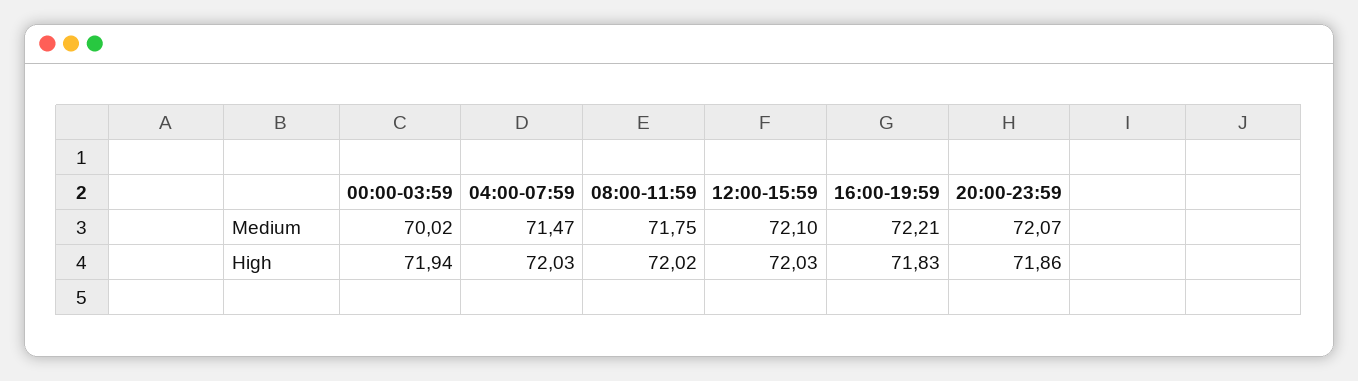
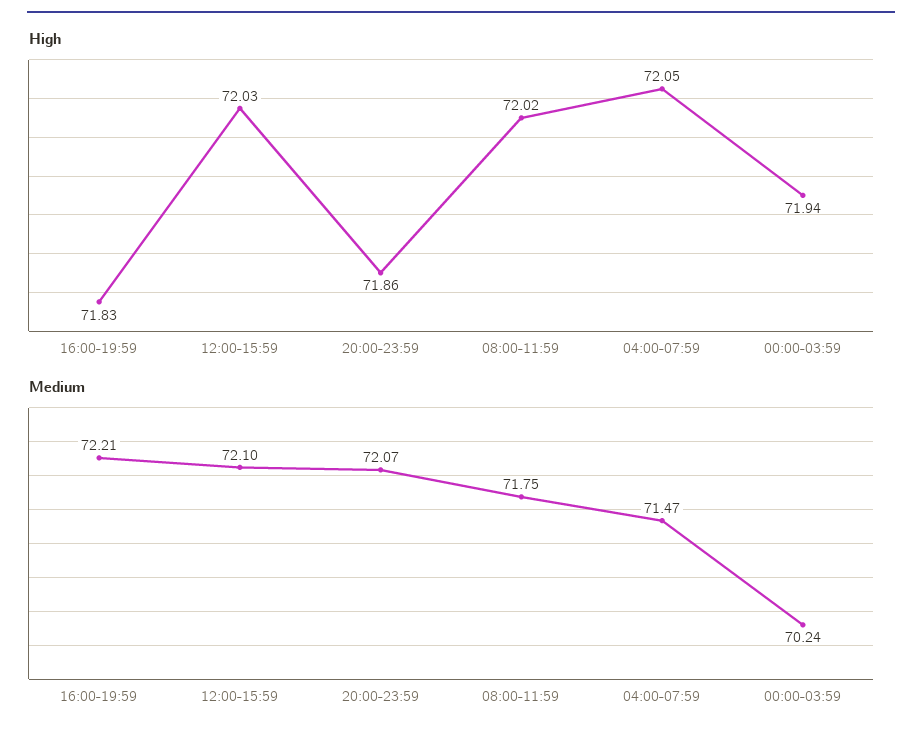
  {
    "Medium": {
-     "00:00-03:59": 70.02,
+     "00:00-03:59": 70.24,
      "04:00-07:59": 71.47,
      "08:00-11:59": 71.75,
      "12:00-15:59": 72.1,
      "16:00-19:59": 72.21,
      "20:00-23:59": 72.07
    },
    "High": {
      "00:00-03:59": 71.94,
-     "04:00-07:59": 72.03,
+     "04:00-07:59": 72.05,
      "08:00-11:59": 72.02,
      "12:00-15:59": 72.03,
      "16:00-19:59": 71.83,
      "20:00-23:59": 71.86
    }
  }

